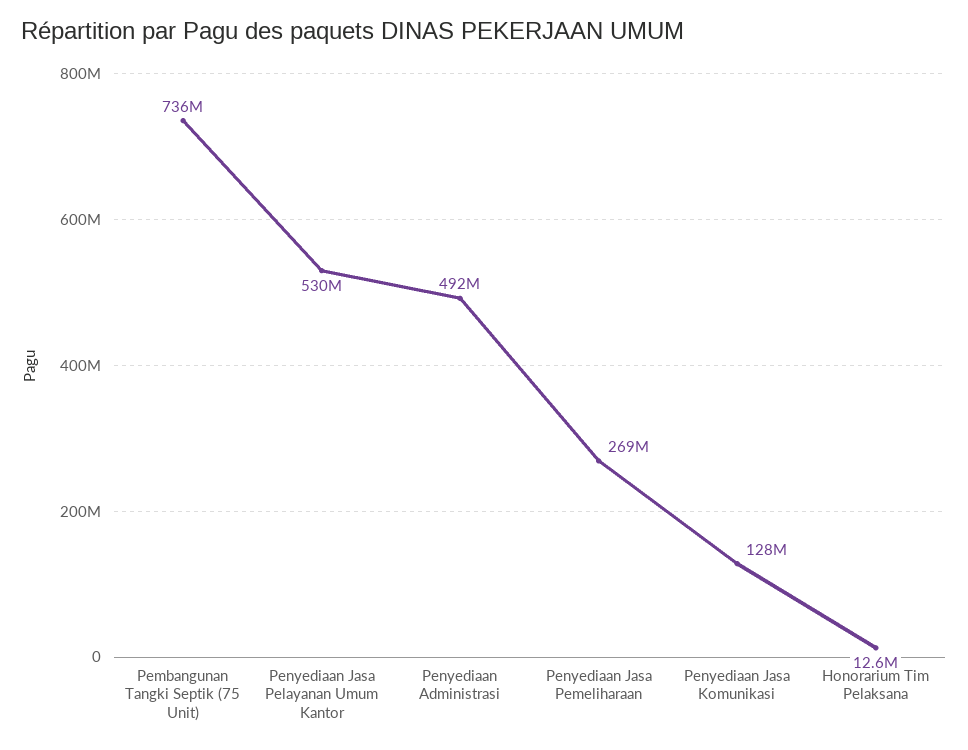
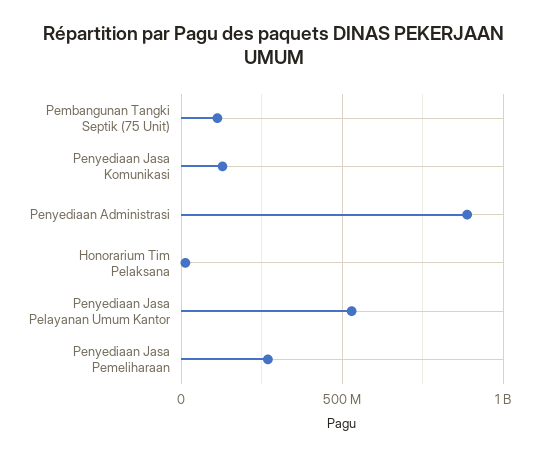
  {
-   "Pembangunan Tangki Septik (75 Unit)": 736000000,
+   "Pembangunan Tangki Septik (75 Unit)": 100000000,
    "Penyediaan Jasa Pelayanan Umum Kantor": 530000000,
-   "Penyediaan Administrasi": 492000000,
+   "Penyediaan Administrasi": 900000000,
    "Penyediaan Jasa Pemeliharaan": 269000000,
    "Penyediaan Jasa Komunikasi": 128000000,
    "Honorarium Tim Pelaksana": 12600000
  }

